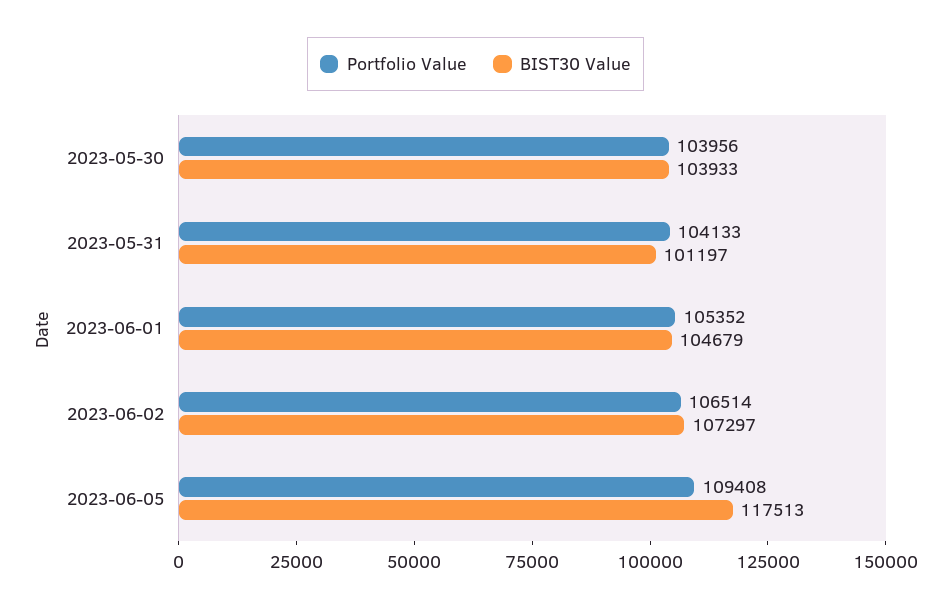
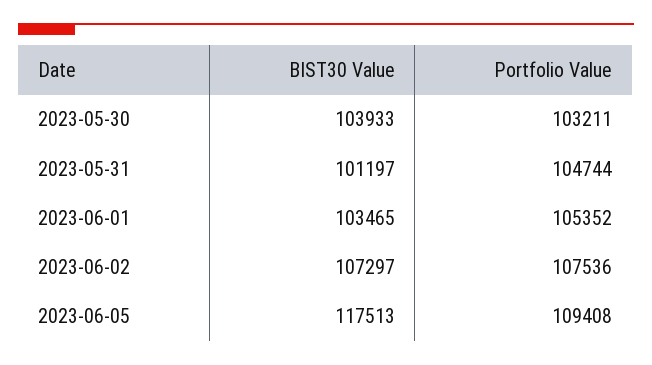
  {
    "Portfolio Value": {
-     "2023-05-30": 103956,
+     "2023-05-30": 103211,
-     "2023-05-31": 104133,
+     "2023-05-31": 104744,
      "2023-06-01": 105352,
-     "2023-06-02": 106514,
+     "2023-06-02": 107536,
      "2023-06-05": 109408
    },
    "BIST30 Value": {
      "2023-05-30": 103933,
      "2023-05-31": 101197,
-     "2023-06-01": 104679,
+     "2023-06-01": 103465,
      "2023-06-02": 107297,
      "2023-06-05": 117513
    }
  }

